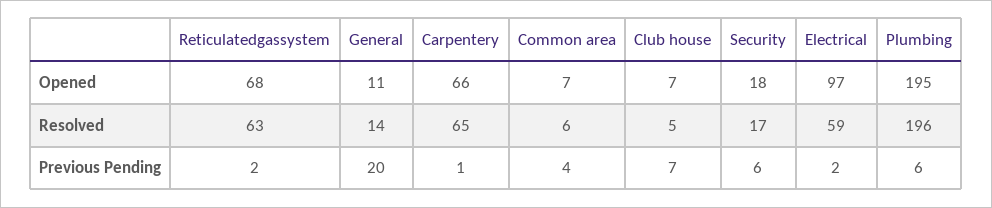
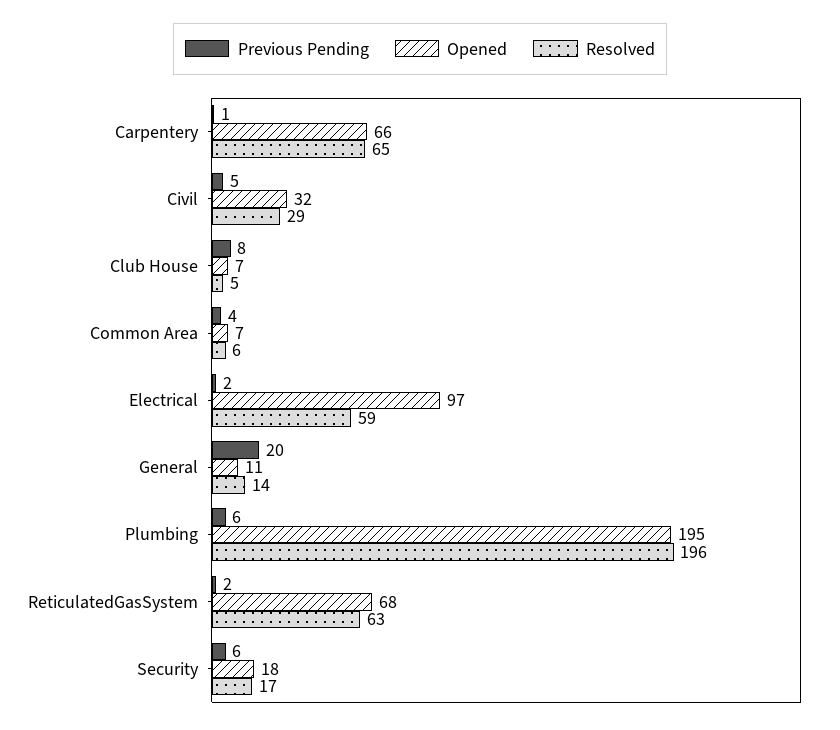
  {
    "Opened": {
      "Reticulatedgassystem": 68,
      "General": 11,
      "Carpentery": 66,
      "Common area": 7,
      "Club house": 7,
      "Security": 18,
      "Electrical": 97,
-     "Plumbing": 195
+     "Plumbing": 195,
+     "Civil": 32
    },
    "Resolved": {
      "Reticulatedgassystem": 63,
      "General": 14,
      "Carpentery": 65,
      "Common area": 6,
      "Club house": 5,
      "Security": 17,
      "Electrical": 59,
-     "Plumbing": 196
+     "Plumbing": 196,
+     "Civil": 29
    },
    "Previous Pending": {
      "Reticulatedgassystem": 2,
      "General": 20,
      "Carpentery": 1,
      "Common area": 4,
-     "Club house": 7,
+     "Club house": 8,
      "Security": 6,
      "Electrical": 2,
-     "Plumbing": 6
+     "Plumbing": 6,
+     "Civil": 5
    }
  }

